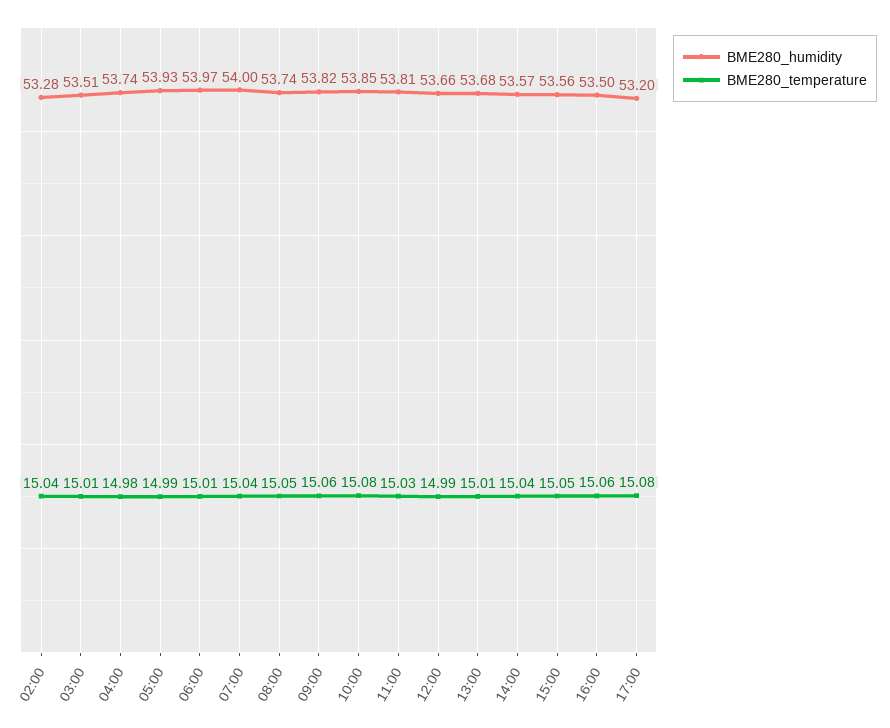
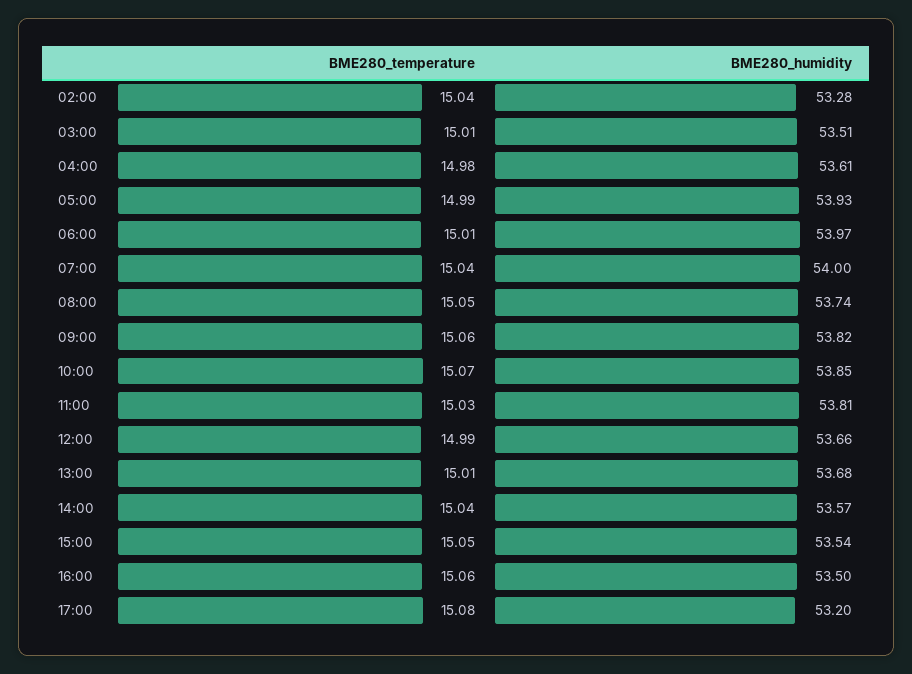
  {
    "BME280_humidity": {
      "02:00": 53.28,
      "03:00": 53.51,
-     "04:00": 53.74,
+     "04:00": 53.61,
      "05:00": 53.93,
      "06:00": 53.97,
      "07:00": 54,
      "08:00": 53.74,
      "09:00": 53.82,
      "10:00": 53.85,
      "11:00": 53.81,
      "12:00": 53.66,
      "13:00": 53.68,
      "14:00": 53.57,
-     "15:00": 53.56,
+     "15:00": 53.54,
      "16:00": 53.5,
      "17:00": 53.2
    },
    "BME280_temperature": {
      "02:00": 15.04,
      "03:00": 15.01,
      "04:00": 14.98,
      "05:00": 14.99,
      "06:00": 15.01,
      "07:00": 15.04,
      "08:00": 15.05,
      "09:00": 15.06,
-     "10:00": 15.08,
+     "10:00": 15.07,
      "11:00": 15.03,
      "12:00": 14.99,
      "13:00": 15.01,
      "14:00": 15.04,
      "15:00": 15.05,
      "16:00": 15.06,
      "17:00": 15.08
    }
  }

